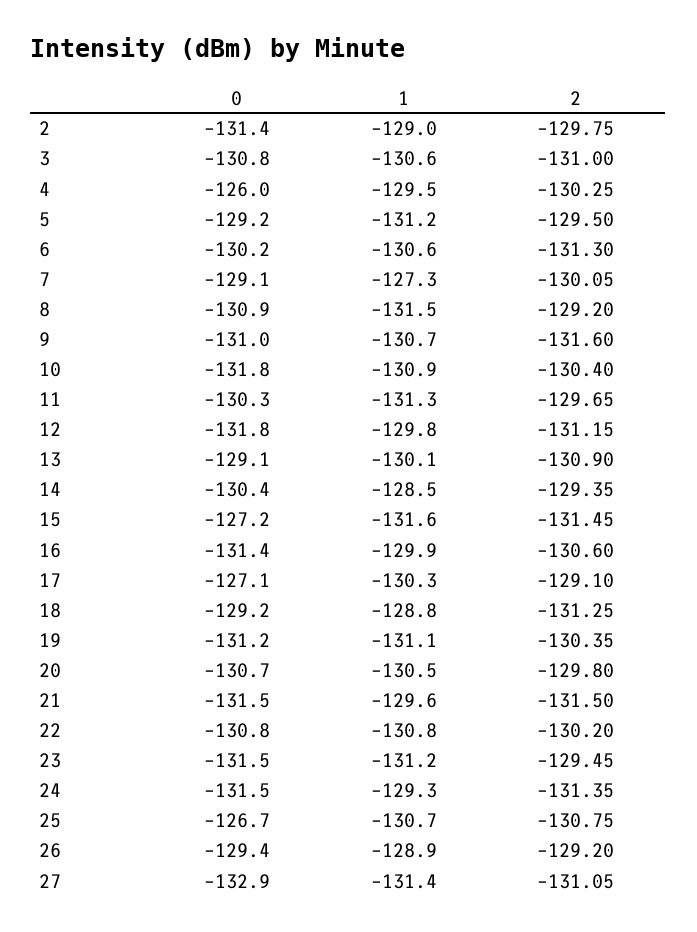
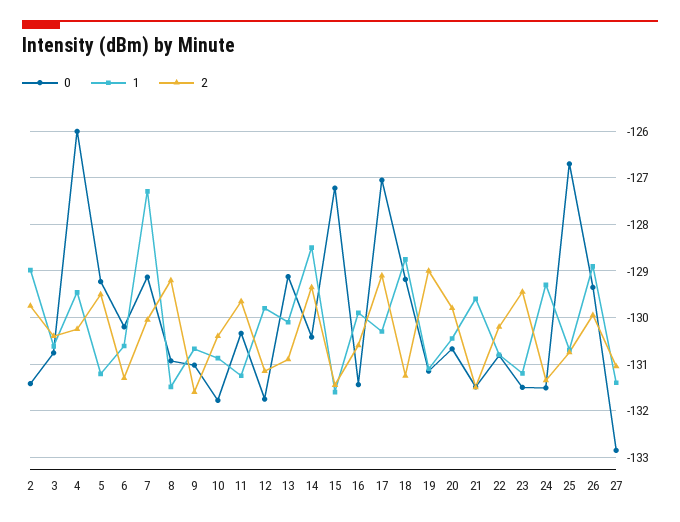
  {
    "0": {
      "2": -131.4,
      "3": -130.8,
      "4": -126,
      "5": -129.2,
      "6": -130.2,
      "7": -129.1,
      "8": -130.9,
      "9": -131,
      "10": -131.8,
      "11": -130.3,
      "12": -131.8,
      "13": -129.1,
      "14": -130.4,
      "15": -127.2,
      "16": -131.4,
      "17": -127.1,
      "18": -129.2,
      "19": -131.2,
      "20": -130.7,
      "21": -131.5,
      "22": -130.8,
      "23": -131.5,
      "24": -131.5,
      "25": -126.7,
      "26": -129.4,
      "27": -132.9
    },
    "1": {
      "2": -129,
      "3": -130.6,
      "4": -129.5,
      "5": -131.2,
      "6": -130.6,
      "7": -127.3,
      "8": -131.5,
      "9": -130.7,
      "10": -130.9,
      "11": -131.3,
      "12": -129.8,
      "13": -130.1,
      "14": -128.5,
      "15": -131.6,
      "16": -129.9,
      "17": -130.3,
      "18": -128.8,
      "19": -131.1,
      "20": -130.5,
      "21": -129.6,
      "22": -130.8,
      "23": -131.2,
      "24": -129.3,
      "25": -130.7,
      "26": -128.9,
      "27": -131.4
    },
    "2": {
      "2": -129.75,
-     "3": -131,
+     "3": -130.4,
      "4": -130.25,
      "5": -129.5,
      "6": -131.3,
      "7": -130.05,
      "8": -129.2,
      "9": -131.6,
      "10": -130.4,
      "11": -129.65,
      "12": -131.15,
      "13": -130.9,
      "14": -129.35,
      "15": -131.45,
      "16": -130.6,
      "17": -129.1,
      "18": -131.25,
-     "19": -130.35,
+     "19": -129,
      "20": -129.8,
      "21": -131.5,
      "22": -130.2,
      "23": -129.45,
      "24": -131.35,
      "25": -130.75,
-     "26": -129.2,
+     "26": -130,
      "27": -131.05
    }
  }

